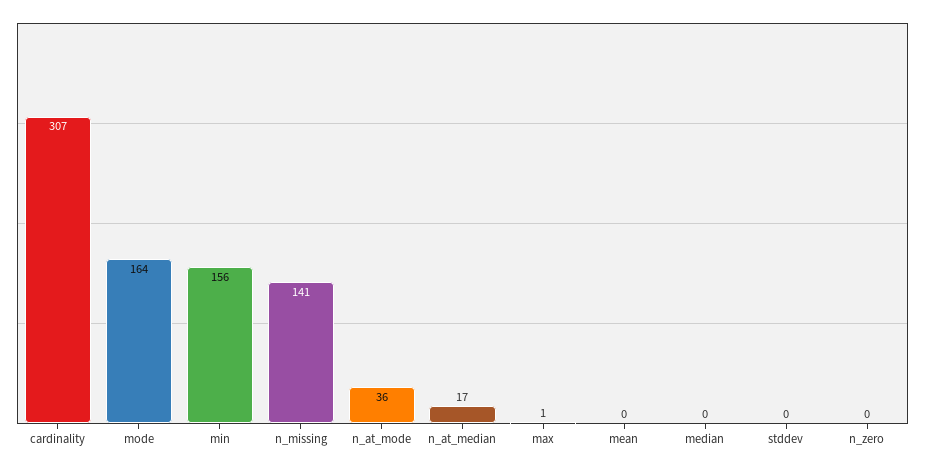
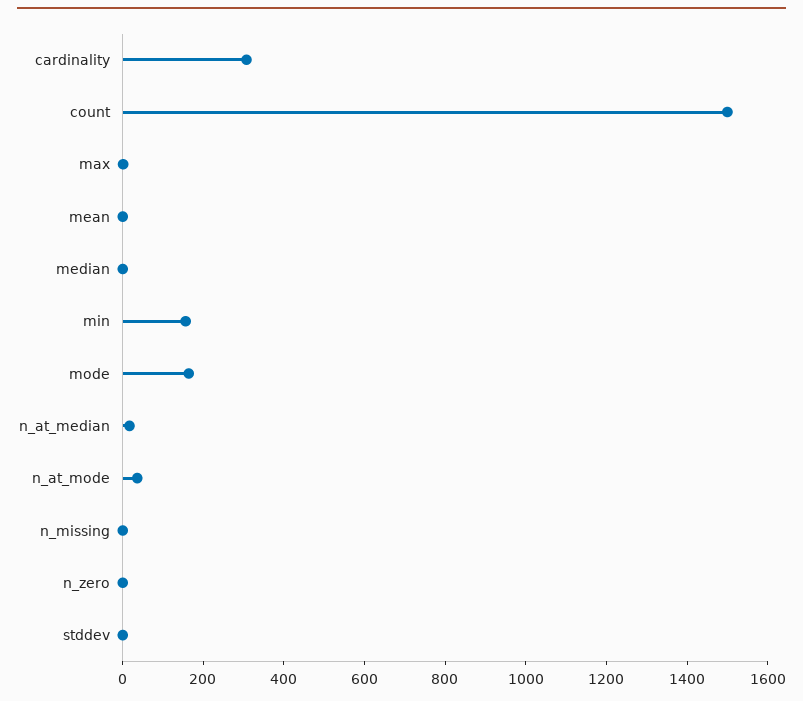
  {
    "cardinality": 307,
    "mode": 164,
    "min": 156,
-   "n_missing": 141,
+   "n_missing": 0,
    "n_at_mode": 36,
    "n_at_median": 17,
    "max": 1,
    "mean": 0,
    "median": 0,
    "stddev": 0,
-   "n_zero": 0
+   "n_zero": 0,
+   "count": 1500
  }

